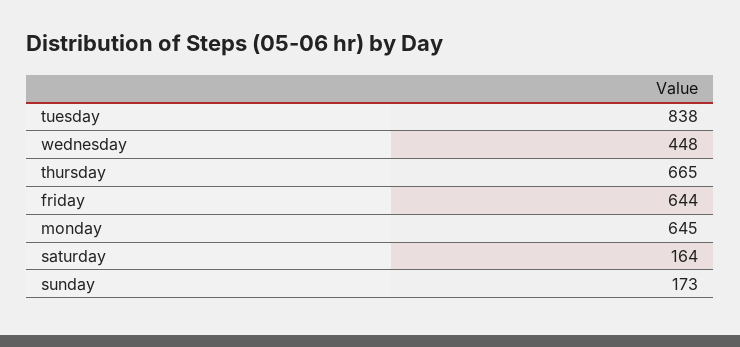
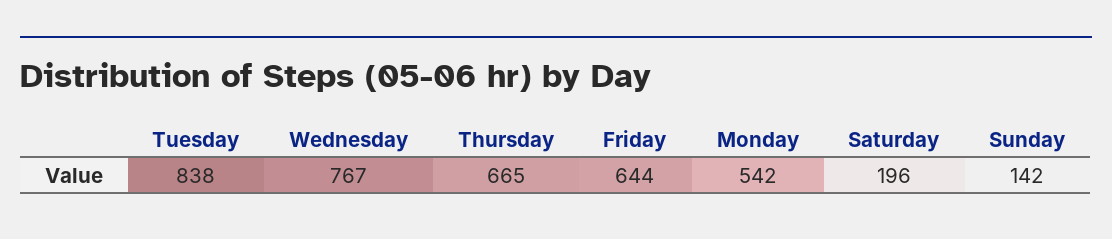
  {
    "tuesday": 838,
-   "wednesday": 448,
+   "wednesday": 767,
    "thursday": 665,
    "friday": 644,
-   "monday": 645,
+   "monday": 542,
-   "saturday": 164,
+   "saturday": 196,
-   "sunday": 173
+   "sunday": 142
  }

